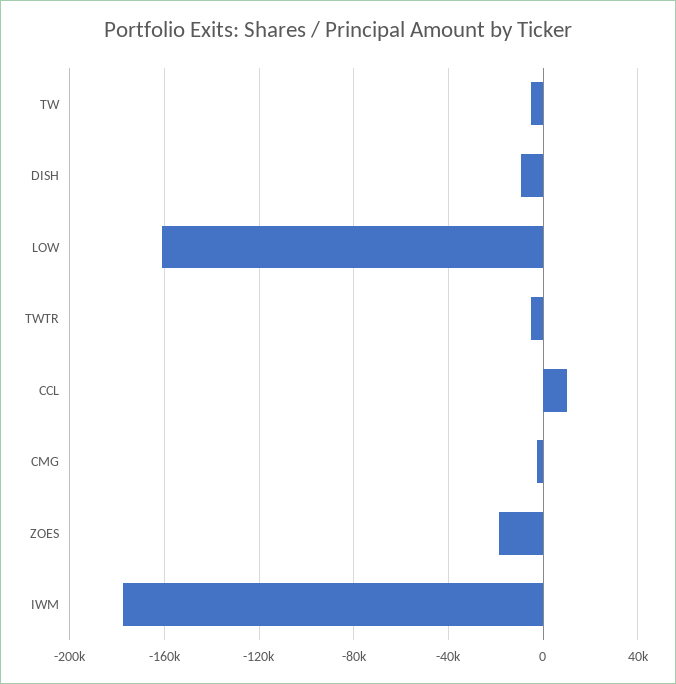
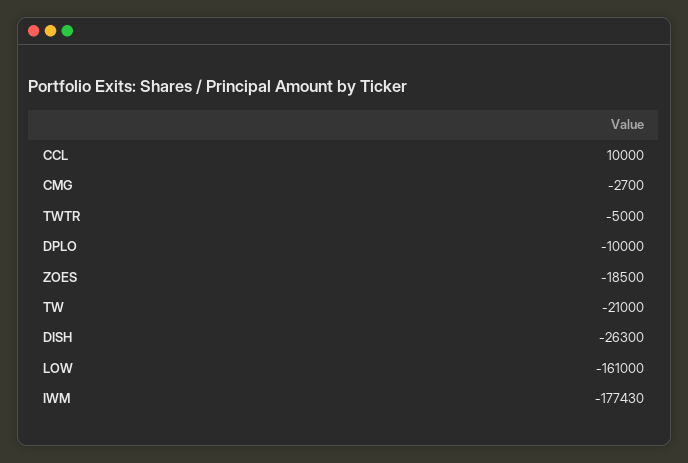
  {
-   "TW": -5000,
+   "TW": -21000,
-   "DISH": -10000,
+   "DISH": -26300,
    "LOW": -161000,
    "TWTR": -5000,
    "CCL": 10000,
    "CMG": -2700,
    "ZOES": -18500,
-   "IWM": -177430
+   "IWM": -177430,
+   "DPLO": -10000
  }

